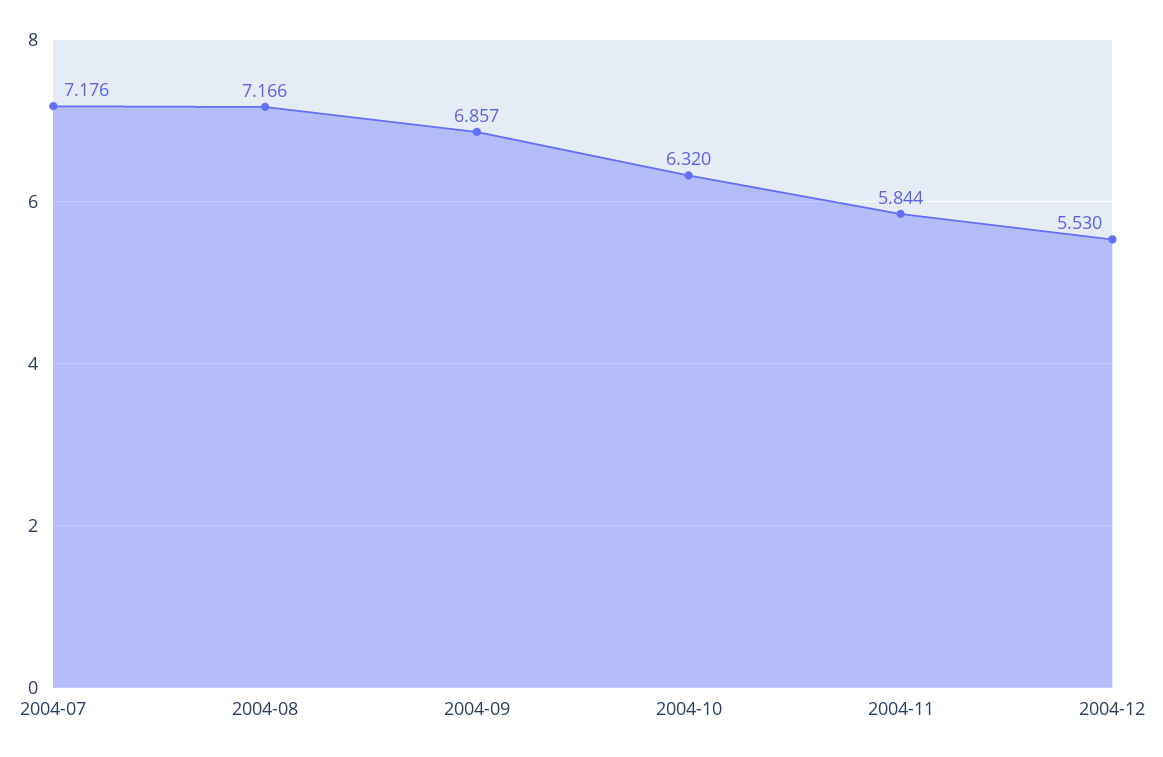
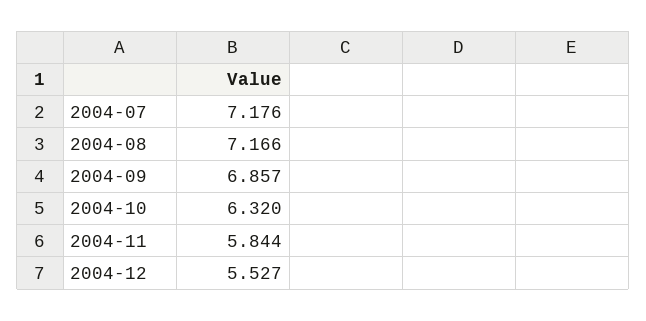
  {
    "2004-07": 7.176,
    "2004-08": 7.166,
    "2004-09": 6.857,
    "2004-10": 6.32,
    "2004-11": 5.844,
-   "2004-12": 5.53
+   "2004-12": 5.527
  }

